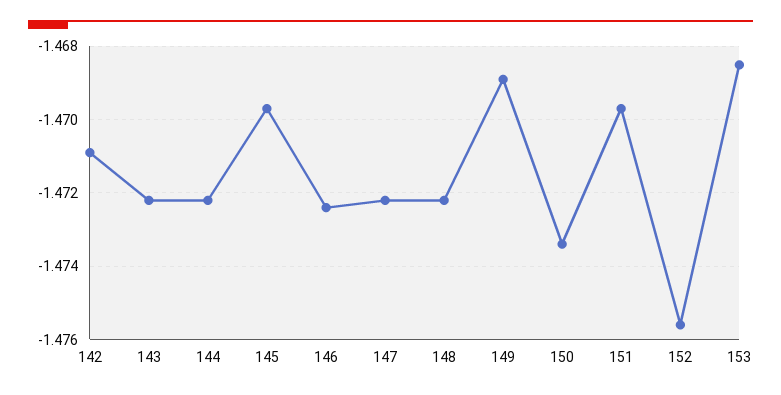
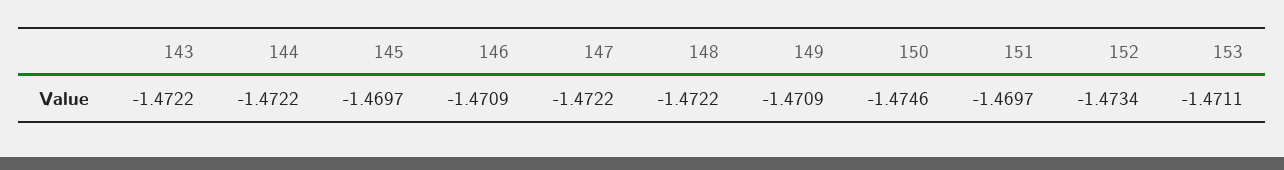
  {
-   "142": -1.471,
    "143": -1.4722,
    "144": -1.4722,
    "145": -1.4697,
-   "146": -1.4725,
+   "146": -1.4709,
    "147": -1.4722,
    "148": -1.4722,
-   "149": -1.469,
+   "149": -1.4709,
-   "150": -1.4735,
+   "150": -1.4746,
    "151": -1.4697,
-   "152": -1.4755,
+   "152": -1.4734,
-   "153": -1.4685
+   "153": -1.4711
  }

